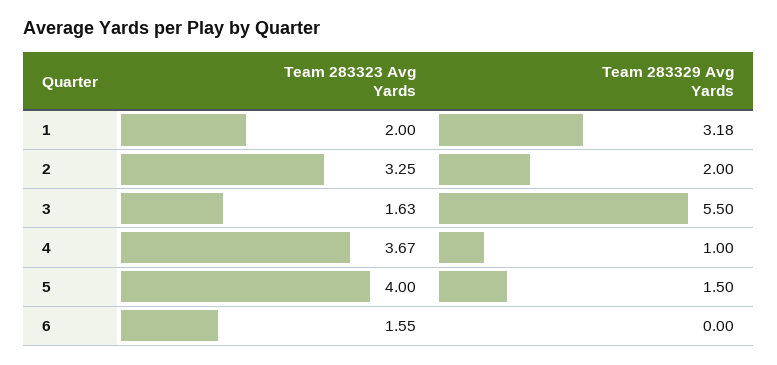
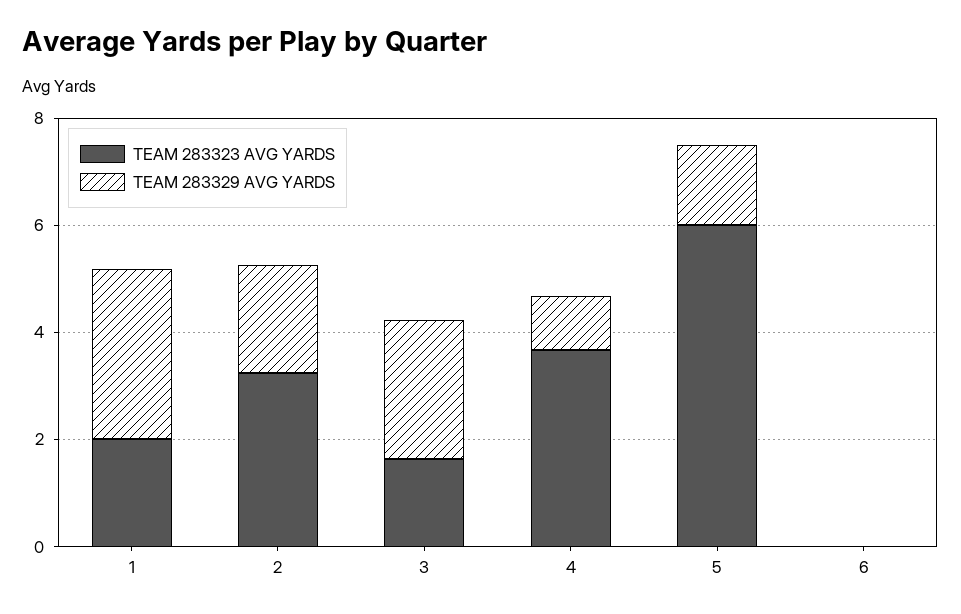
  {
    "Team 283323 Avg Yards": {
      "1": 2,
      "2": 3.25,
      "3": 1.63,
      "4": 3.67,
-     "5": 4,
+     "5": 6,
-     "6": 1.55
+     "6": 0
    },
    "Team 283329 Avg Yards": {
      "1": 3.18,
      "2": 2,
-     "3": 5.5,
+     "3": 2.5,
      "4": 1,
      "5": 1.5,
      "6": 0
    }
  }

